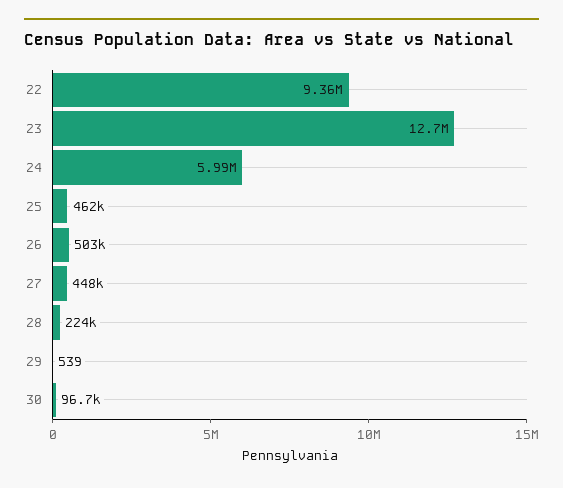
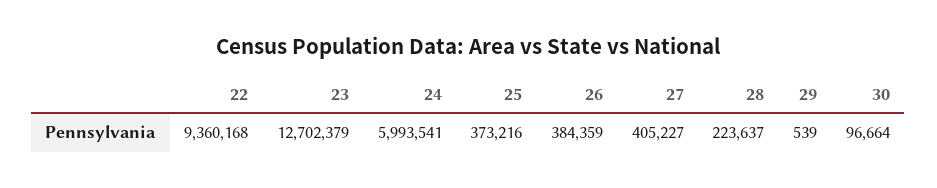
  {
    "22": 9360168,
    "23": 12702379,
    "24": 5993541,
-   "25": 462000,
+   "25": 373216,
-   "26": 503000,
+   "26": 384359,
-   "27": 448000,
+   "27": 405227,
    "28": 223637,
    "29": 539,
    "30": 96664
  }

